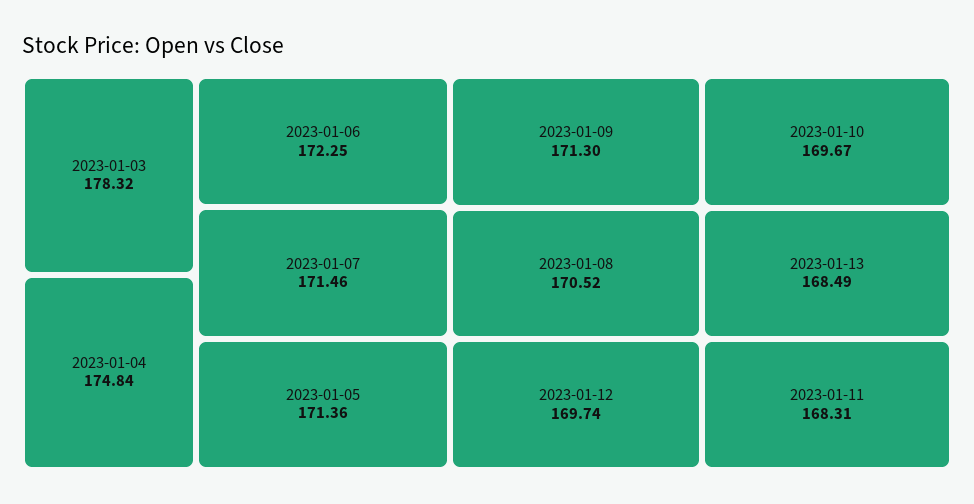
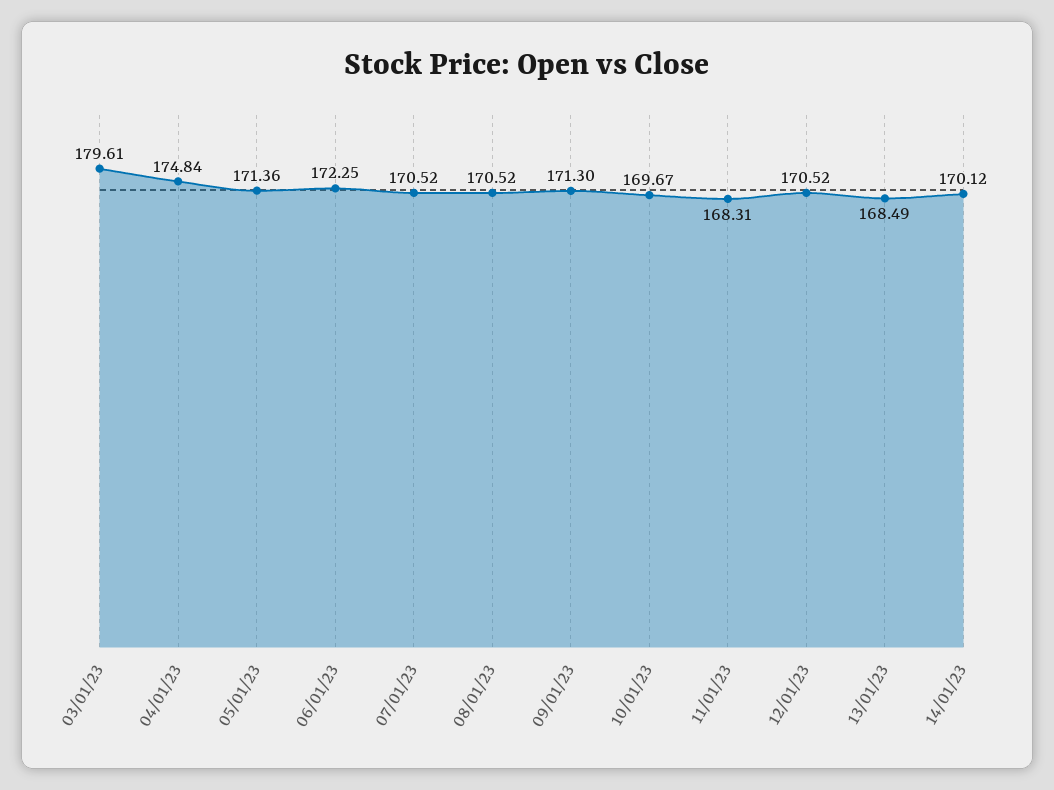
  {
-   "2023-01-03": 178.32,
+   "2023-01-03": 179.61,
    "2023-01-04": 174.84,
    "2023-01-06": 172.25,
-   "2023-01-07": 171.46,
+   "2023-01-07": 170.52,
    "2023-01-05": 171.36,
    "2023-01-09": 171.3,
    "2023-01-08": 170.52,
-   "2023-01-12": 169.74,
+   "2023-01-12": 170.52,
    "2023-01-10": 169.67,
    "2023-01-13": 168.49,
-   "2023-01-11": 168.31
+   "2023-01-11": 168.31,
+   "14/01/23": 170.12
  }

